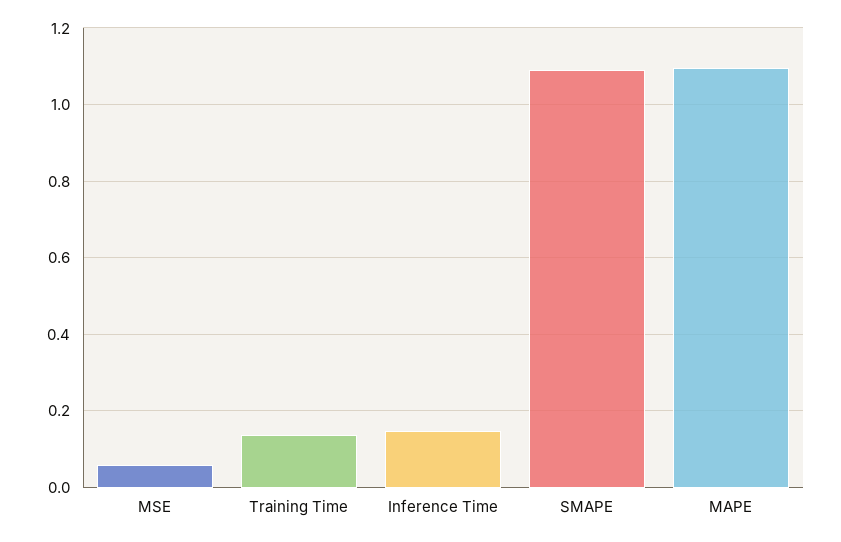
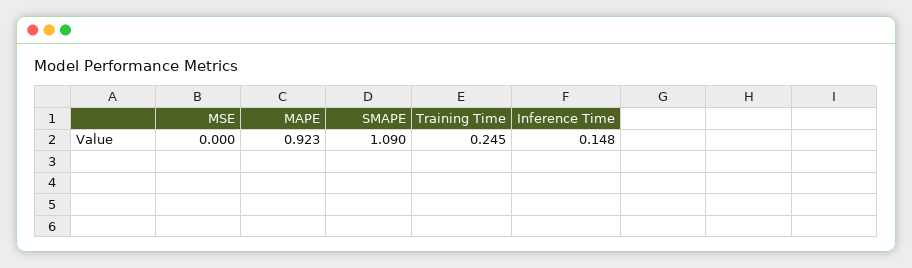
  {
-   "MSE": 0.06,
+   "MSE": 0,
-   "Training Time": 0.14,
+   "Training Time": 0.245,
    "Inference Time": 0.148,
    "SMAPE": 1.09,
-   "MAPE": 1.1
+   "MAPE": 0.923
  }

